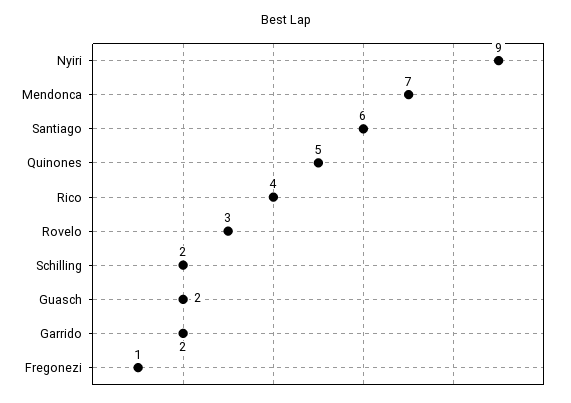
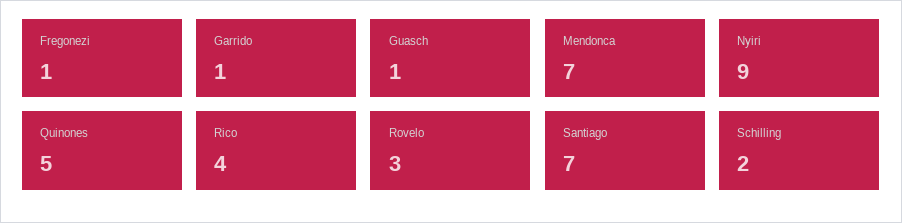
  {
    "Nyiri": 9,
    "Mendonca": 7,
-   "Santiago": 6,
+   "Santiago": 7,
    "Quinones": 5,
    "Rico": 4,
    "Rovelo": 3,
    "Schilling": 2,
-   "Guasch": 2,
+   "Guasch": 1,
-   "Garrido": 2,
+   "Garrido": 1,
    "Fregonezi": 1
  }

